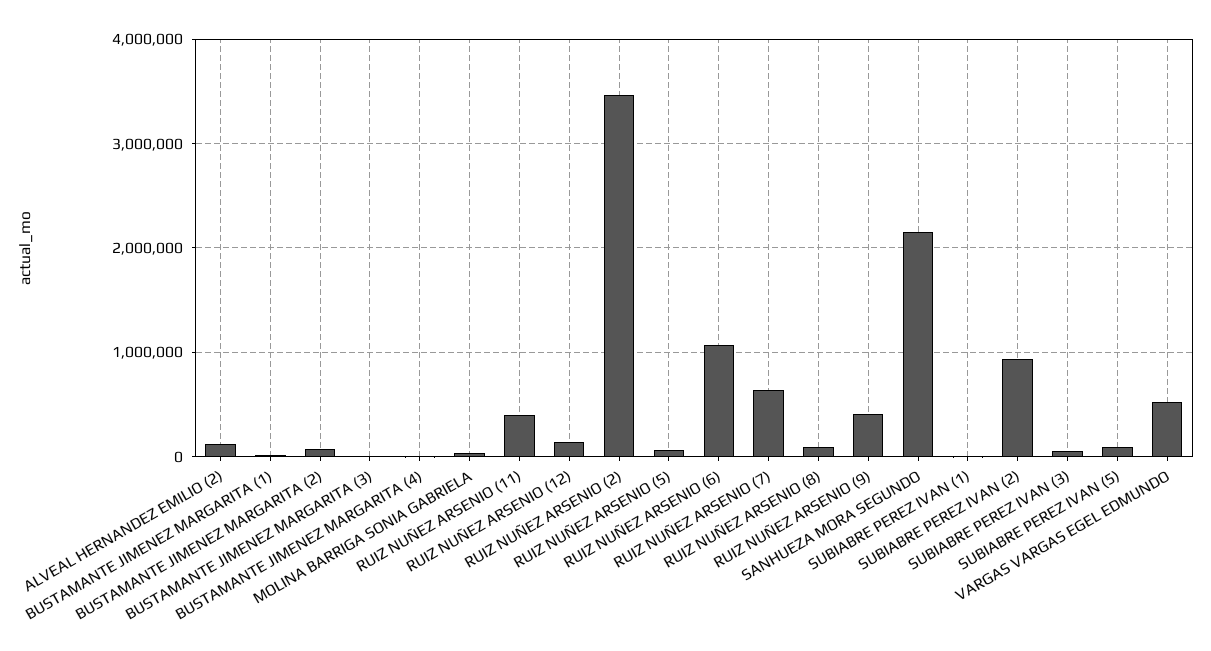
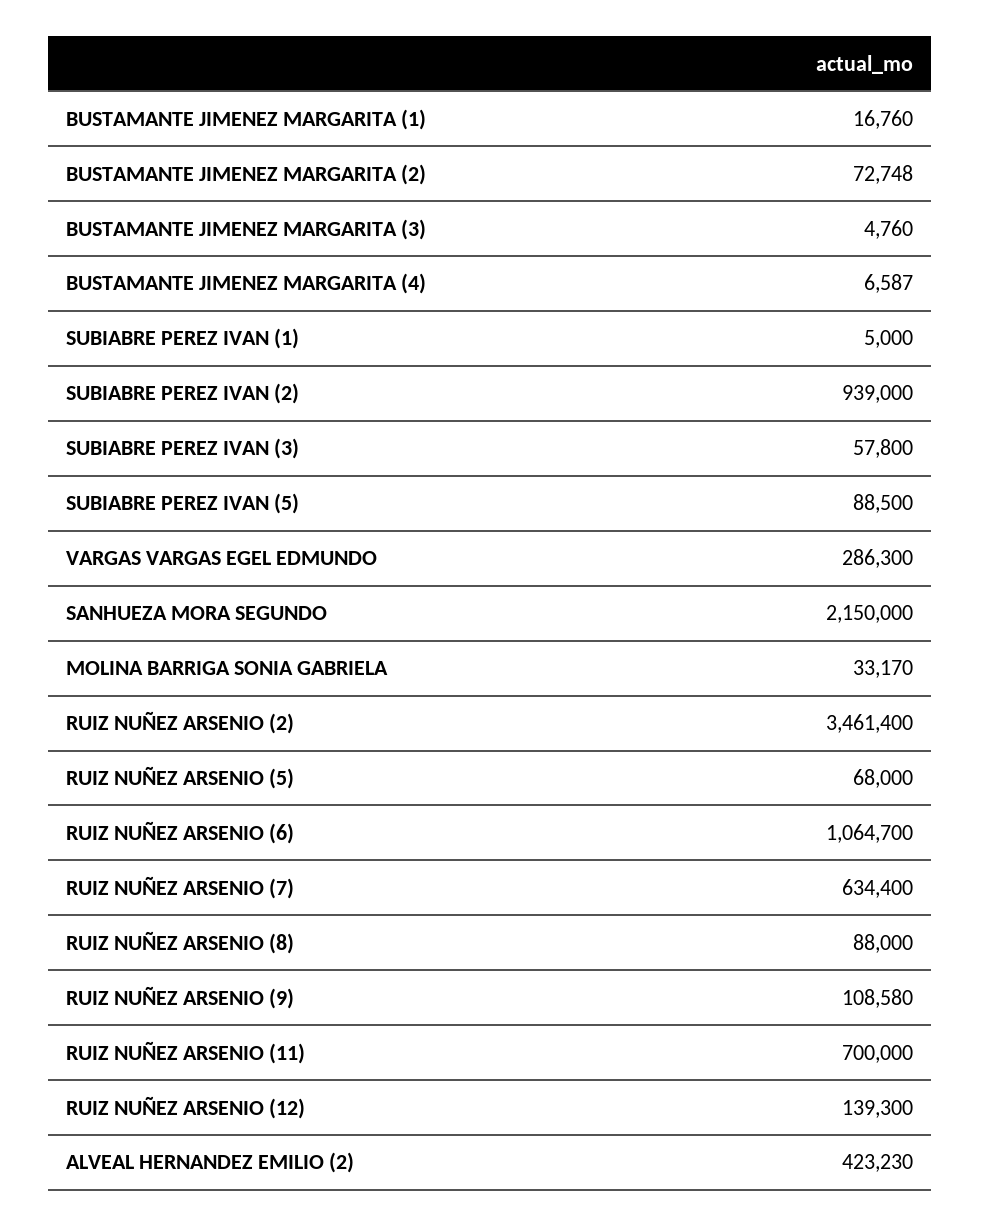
  {
-   "ALVEAL HERNANDEZ EMILIO (2)": 100000,
+   "ALVEAL HERNANDEZ EMILIO (2)": 423230,
    "BUSTAMANTE JIMENEZ MARGARITA (1)": 16760,
    "BUSTAMANTE JIMENEZ MARGARITA (2)": 72748,
    "BUSTAMANTE JIMENEZ MARGARITA (3)": 4760,
    "BUSTAMANTE JIMENEZ MARGARITA (4)": 6587,
    "MOLINA BARRIGA SONIA GABRIELA": 33170,
-   "RUIZ NUÑEZ ARSENIO (11)": 400000,
+   "RUIZ NUÑEZ ARSENIO (11)": 700000,
    "RUIZ NUÑEZ ARSENIO (12)": 139300,
    "RUIZ NUÑEZ ARSENIO (2)": 3461400,
    "RUIZ NUÑEZ ARSENIO (5)": 68000,
    "RUIZ NUÑEZ ARSENIO (6)": 1064700,
    "RUIZ NUÑEZ ARSENIO (7)": 634400,
    "RUIZ NUÑEZ ARSENIO (8)": 88000,
-   "RUIZ NUÑEZ ARSENIO (9)": 400000,
+   "RUIZ NUÑEZ ARSENIO (9)": 108580,
    "SANHUEZA MORA SEGUNDO": 2150000,
    "SUBIABRE PEREZ IVAN (1)": 5000,
    "SUBIABRE PEREZ IVAN (2)": 939000,
    "SUBIABRE PEREZ IVAN (3)": 57800,
    "SUBIABRE PEREZ IVAN (5)": 88500,
-   "VARGAS VARGAS EGEL EDMUNDO": 500000
+   "VARGAS VARGAS EGEL EDMUNDO": 286300
  }

